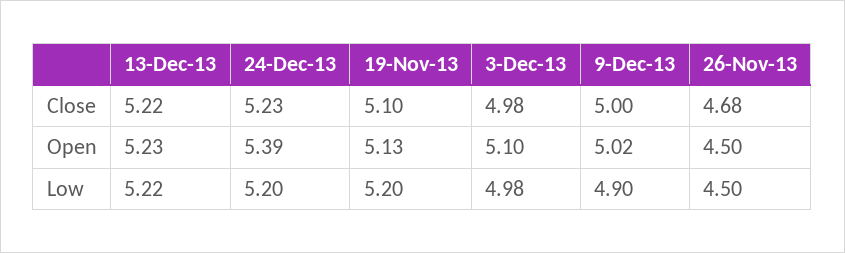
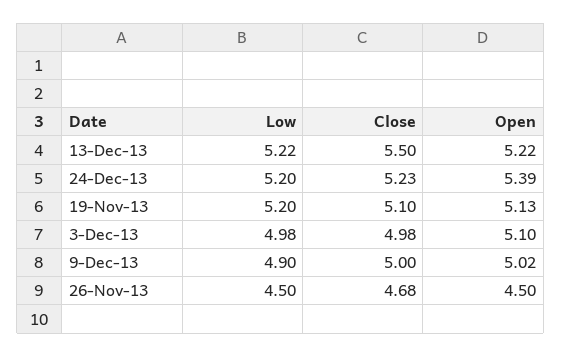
  {
    "13-Dec-13": {
-     "Close": 5.22,
+     "Close": 5.5,
-     "Open": 5.23,
+     "Open": 5.22,
      "Low": 5.22
    },
    "24-Dec-13": {
      "Close": 5.23,
      "Open": 5.39,
      "Low": 5.2
    },
    "19-Nov-13": {
      "Close": 5.1,
      "Open": 5.13,
      "Low": 5.2
    },
    "3-Dec-13": {
      "Close": 4.98,
      "Open": 5.1,
      "Low": 4.98
    },
    "9-Dec-13": {
      "Close": 5,
      "Open": 5.02,
      "Low": 4.9
    },
    "26-Nov-13": {
      "Close": 4.68,
      "Open": 4.5,
      "Low": 4.5
    }
  }

